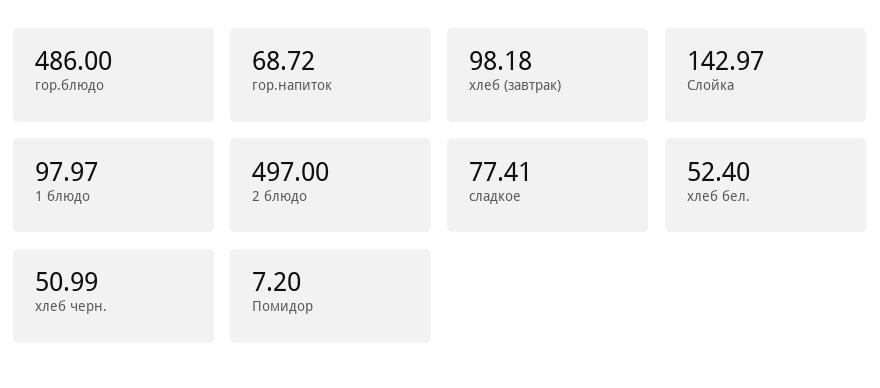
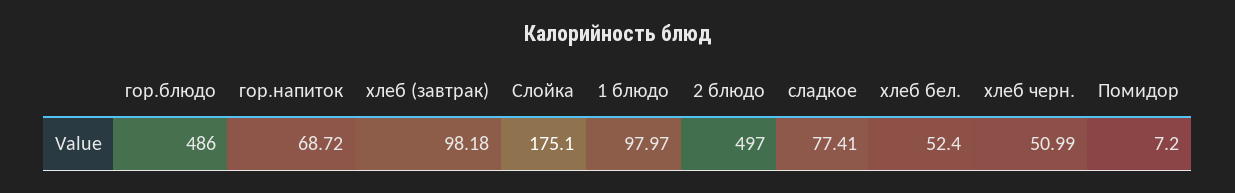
  {
    "гор.блюдо": 486,
    "гор.напиток": 68.72,
    "хлеб (завтрак)": 98.18,
-   "Слойка": 142.97,
+   "Слойка": 175.1,
    "1 блюдо": 97.97,
    "2 блюдо": 497,
    "сладкое": 77.41,
    "хлеб бел.": 52.4,
    "хлеб черн.": 50.99,
    "Помидор": 7.2
  }

